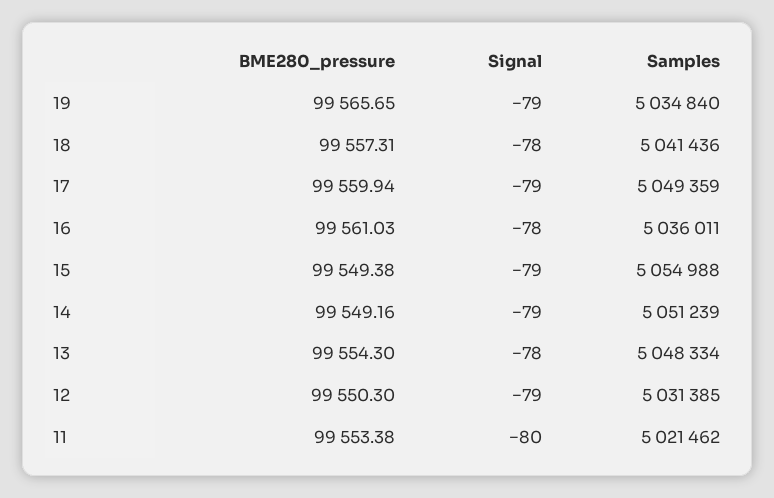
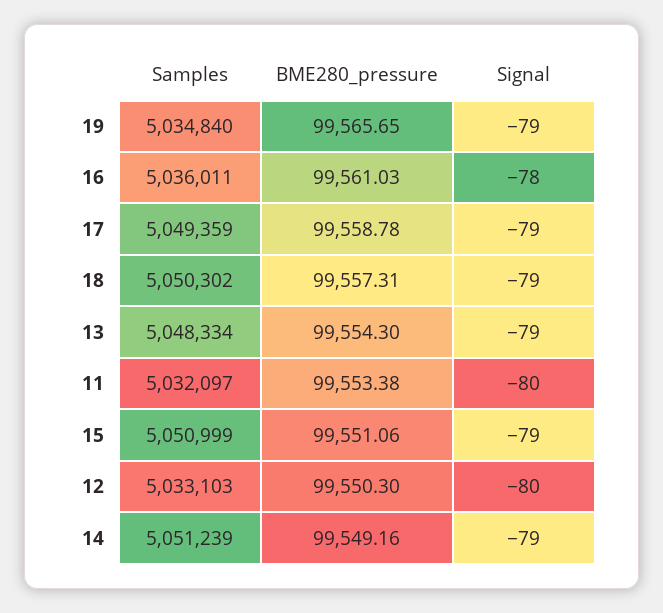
  {
    "BME280_pressure": {
      "19": 99565.65,
      "18": 99557.31,
-     "17": 99559.94,
+     "17": 99558.78,
      "16": 99561.03,
-     "15": 99549.38,
+     "15": 99551.06,
      "14": 99549.16,
      "13": 99554.3,
      "12": 99550.3,
      "11": 99553.38
    },
    "Signal": {
      "19": -79,
-     "18": -78,
+     "18": -79,
      "17": -79,
      "16": -78,
      "15": -79,
      "14": -79,
-     "13": -78,
+     "13": -79,
-     "12": -79,
+     "12": -80,
      "11": -80
    },
    "Samples": {
      "19": 5034840,
-     "18": 5041436,
+     "18": 5050302,
      "17": 5049359,
      "16": 5036011,
-     "15": 5054988,
+     "15": 5050999,
      "14": 5051239,
      "13": 5048334,
-     "12": 5031385,
+     "12": 5033103,
-     "11": 5021462
+     "11": 5032097
    }
  }

